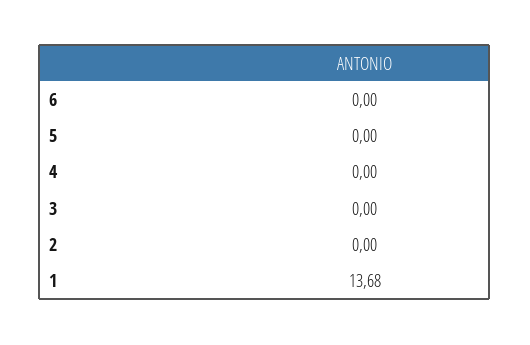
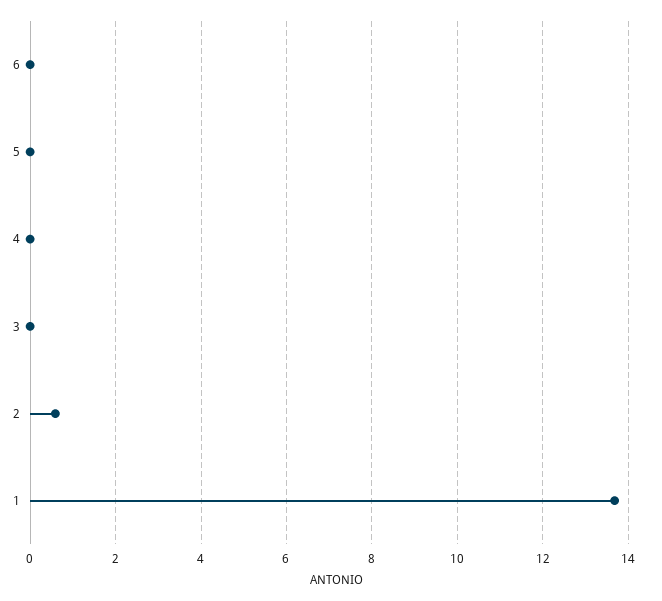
  {
    "6": 0,
    "5": 0,
    "4": 0,
    "3": 0,
-   "2": 0,
+   "2": 0.6,
    "1": 13.68
  }

